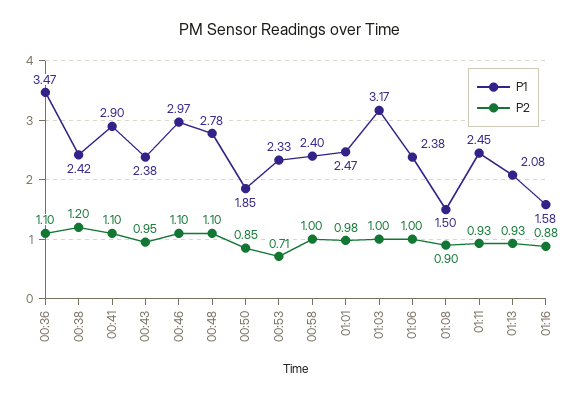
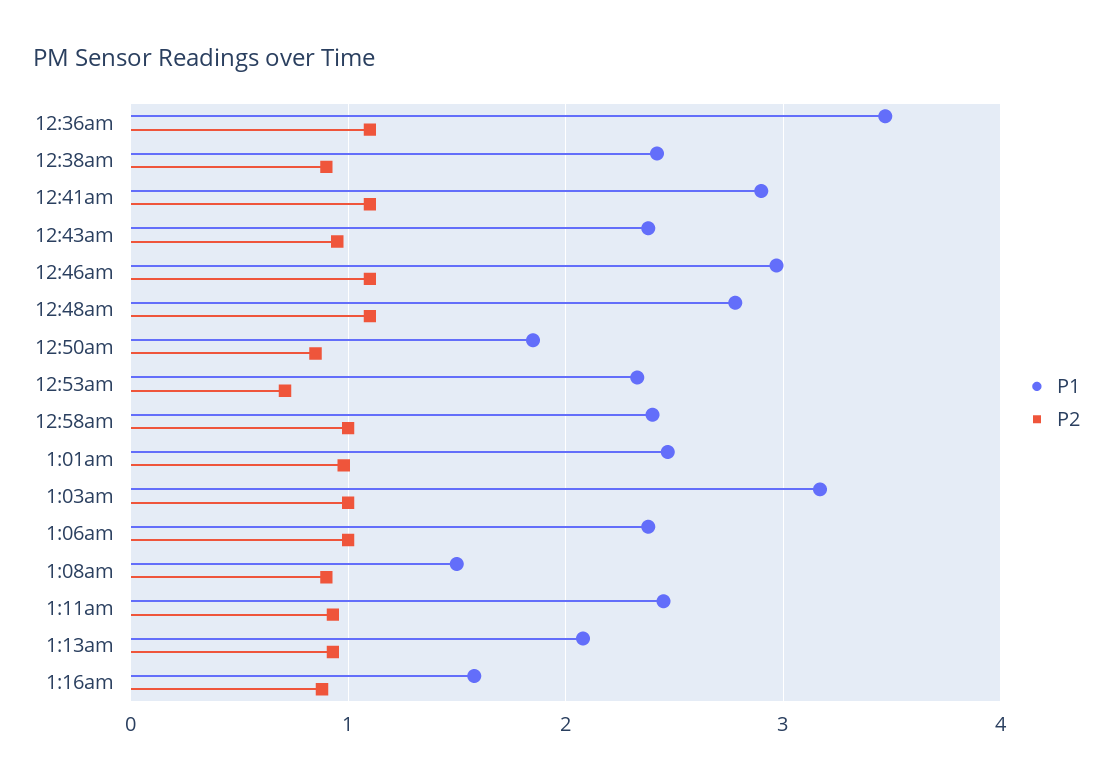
  {
    "P1": {
      "00:36": 3.47,
      "00:38": 2.42,
      "00:41": 2.9,
      "00:43": 2.38,
      "00:46": 2.97,
      "00:48": 2.78,
      "00:50": 1.85,
      "00:53": 2.33,
      "00:58": 2.4,
      "01:01": 2.47,
      "01:03": 3.17,
      "01:06": 2.38,
      "01:08": 1.5,
      "01:11": 2.45,
      "01:13": 2.08,
      "01:16": 1.58
    },
    "P2": {
      "00:36": 1.1,
-     "00:38": 1.2,
+     "00:38": 0.9,
      "00:41": 1.1,
      "00:43": 0.95,
      "00:46": 1.1,
      "00:48": 1.1,
      "00:50": 0.85,
      "00:53": 0.71,
      "00:58": 1,
      "01:01": 0.98,
      "01:03": 1,
      "01:06": 1,
      "01:08": 0.9,
      "01:11": 0.93,
      "01:13": 0.93,
      "01:16": 0.88
    }
  }

